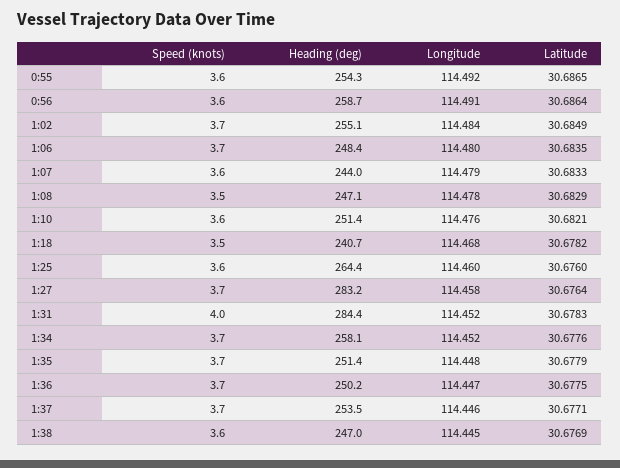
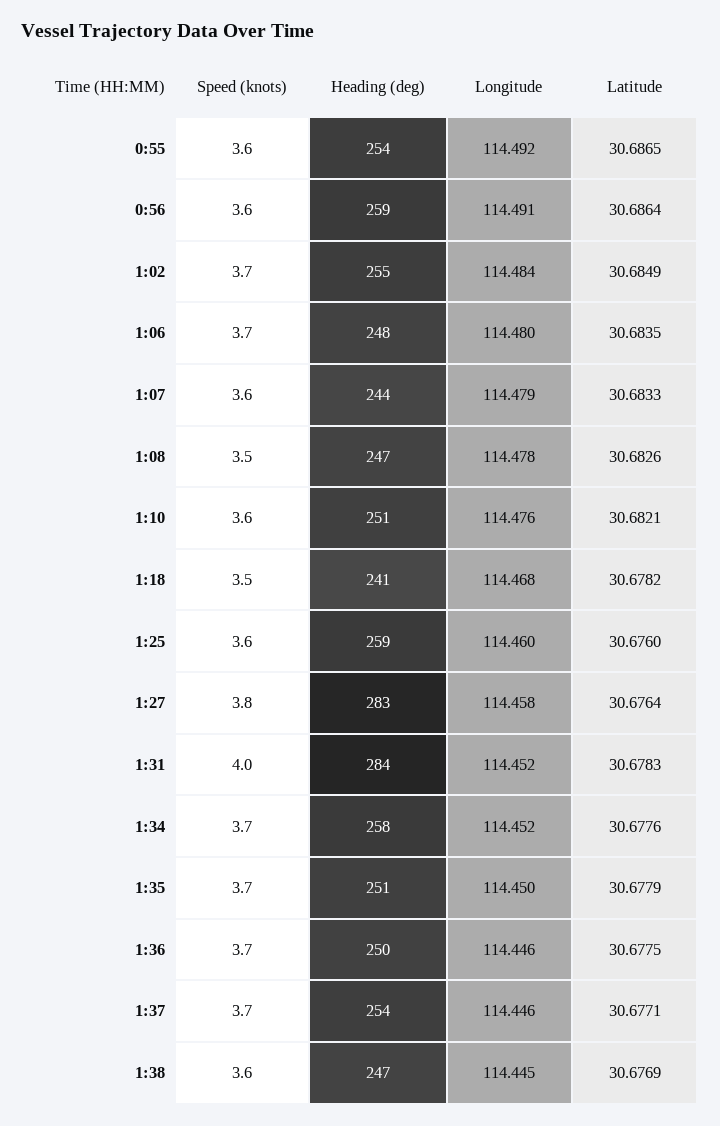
  {
    "Speed (knots)": {
      "0:55": 3.6,
      "0:56": 3.6,
      "1:02": 3.7,
      "1:06": 3.7,
      "1:07": 3.6,
      "1:08": 3.5,
      "1:10": 3.6,
      "1:18": 3.5,
      "1:25": 3.6,
-     "1:27": 3.7,
+     "1:27": 3.8,
      "1:31": 4,
      "1:34": 3.7,
      "1:35": 3.7,
      "1:36": 3.7,
      "1:37": 3.7,
      "1:38": 3.6
    },
    "Heading (deg)": {
      "0:55": 254.3,
      "0:56": 258.7,
      "1:02": 255.1,
      "1:06": 248.4,
      "1:07": 244,
      "1:08": 247.1,
      "1:10": 251.4,
      "1:18": 240.7,
-     "1:25": 264.4,
+     "1:25": 259,
      "1:27": 283.2,
      "1:31": 284.4,
      "1:34": 258.1,
      "1:35": 251.4,
      "1:36": 250.2,
      "1:37": 253.5,
      "1:38": 247
    },
    "Longitude": {
      "0:55": 114.492,
      "0:56": 114.491,
      "1:02": 114.484,
      "1:06": 114.48,
      "1:07": 114.479,
      "1:08": 114.478,
      "1:10": 114.476,
      "1:18": 114.468,
      "1:25": 114.46,
      "1:27": 114.458,
      "1:31": 114.452,
      "1:34": 114.452,
-     "1:35": 114.448,
+     "1:35": 114.45,
-     "1:36": 114.447,
+     "1:36": 114.446,
      "1:37": 114.446,
      "1:38": 114.445
    },
    "Latitude": {
      "0:55": 30.6865,
      "0:56": 30.6864,
      "1:02": 30.6849,
      "1:06": 30.6835,
      "1:07": 30.6833,
-     "1:08": 30.6829,
+     "1:08": 30.6826,
      "1:10": 30.6821,
      "1:18": 30.6782,
      "1:25": 30.676,
      "1:27": 30.6764,
      "1:31": 30.6783,
      "1:34": 30.6776,
      "1:35": 30.6779,
      "1:36": 30.6775,
      "1:37": 30.6771,
      "1:38": 30.6769
    }
  }

